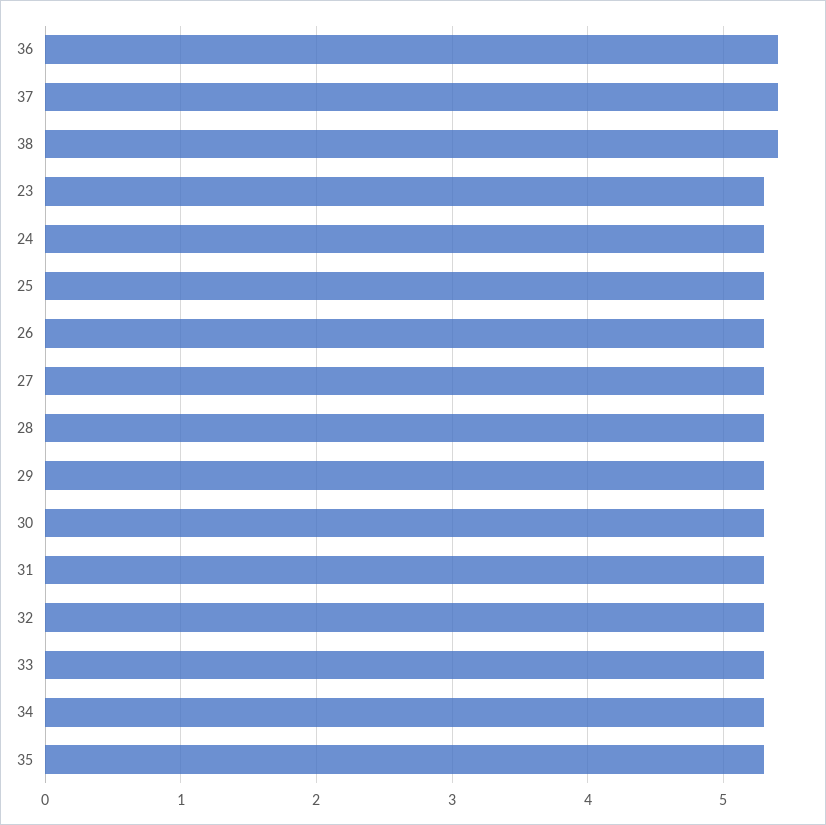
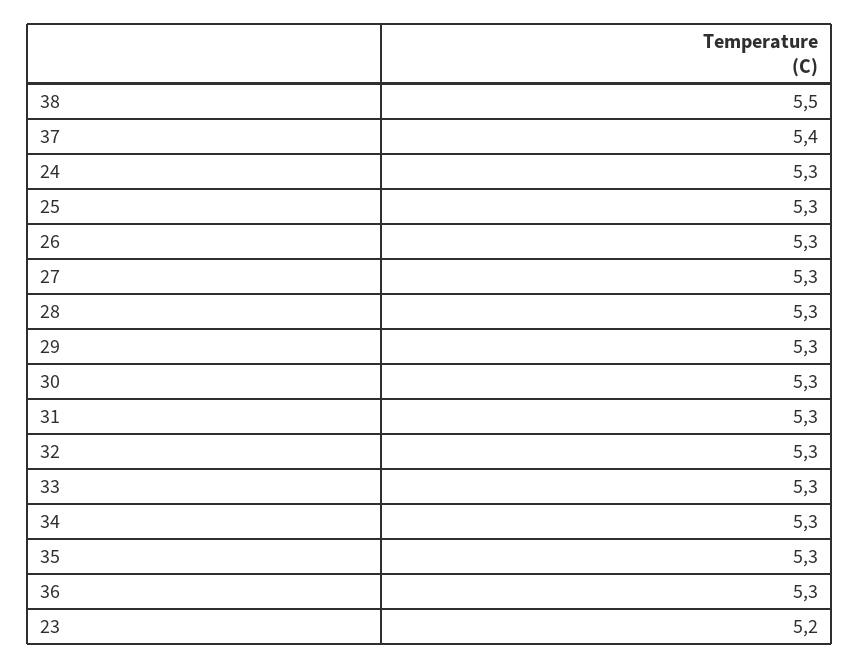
  {
-   "36": 5.4,
+   "36": 5.3,
    "37": 5.4,
-   "38": 5.4,
+   "38": 5.5,
-   "23": 5.3,
+   "23": 5.2,
    "24": 5.3,
    "25": 5.3,
    "26": 5.3,
    "27": 5.3,
    "28": 5.3,
    "29": 5.3,
    "30": 5.3,
    "31": 5.3,
    "32": 5.3,
    "33": 5.3,
    "34": 5.3,
    "35": 5.3
  }

